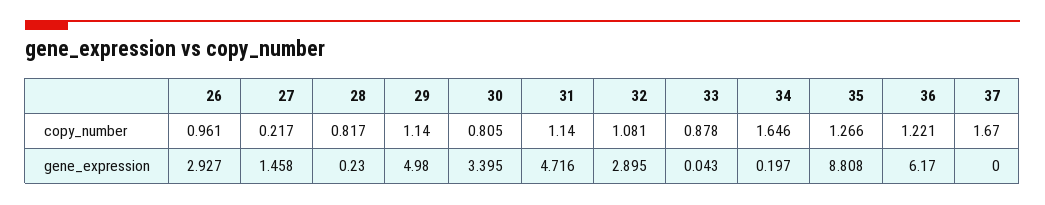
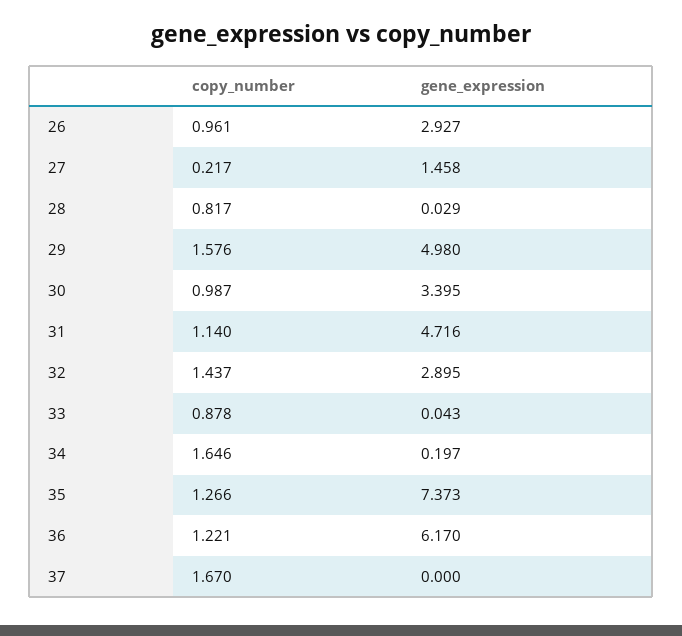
  {
    "26": {
      "copy_number": 0.961,
      "gene_expression": 2.927
    },
    "27": {
      "copy_number": 0.217,
      "gene_expression": 1.458
    },
    "28": {
      "copy_number": 0.817,
-     "gene_expression": 0.23
+     "gene_expression": 0.029
    },
    "29": {
-     "copy_number": 1.14,
+     "copy_number": 1.576,
      "gene_expression": 4.98
    },
    "30": {
-     "copy_number": 0.805,
+     "copy_number": 0.987,
      "gene_expression": 3.395
    },
    "31": {
      "copy_number": 1.14,
      "gene_expression": 4.716
    },
    "32": {
-     "copy_number": 1.081,
+     "copy_number": 1.437,
      "gene_expression": 2.895
    },
    "33": {
      "copy_number": 0.878,
      "gene_expression": 0.043
    },
    "34": {
      "copy_number": 1.646,
      "gene_expression": 0.197
    },
    "35": {
      "copy_number": 1.266,
-     "gene_expression": 8.808
+     "gene_expression": 7.373
    },
    "36": {
      "copy_number": 1.221,
      "gene_expression": 6.17
    },
    "37": {
      "copy_number": 1.67,
      "gene_expression": 0
    }
  }

